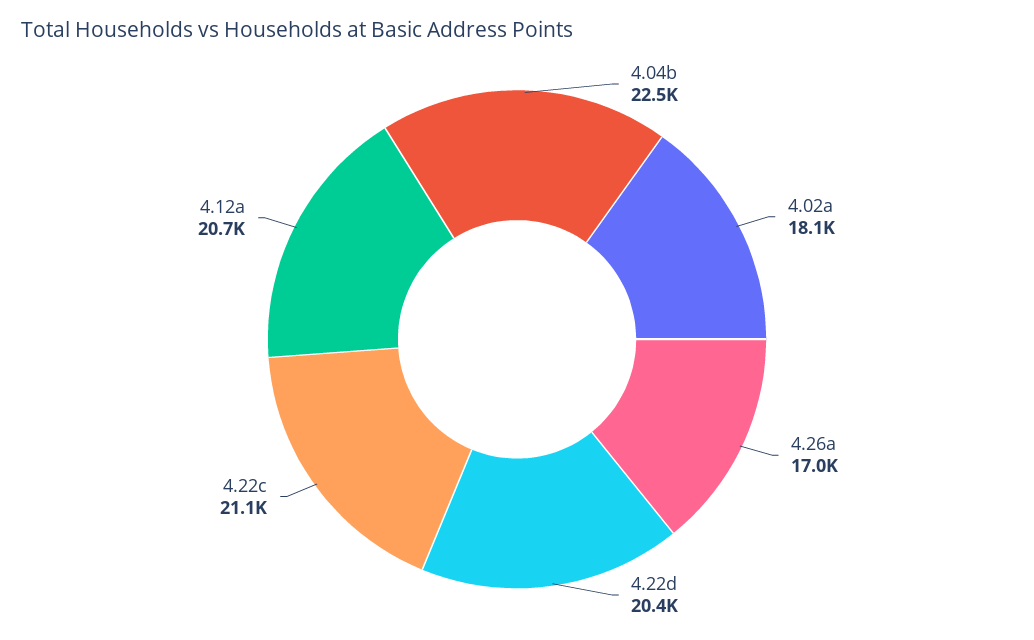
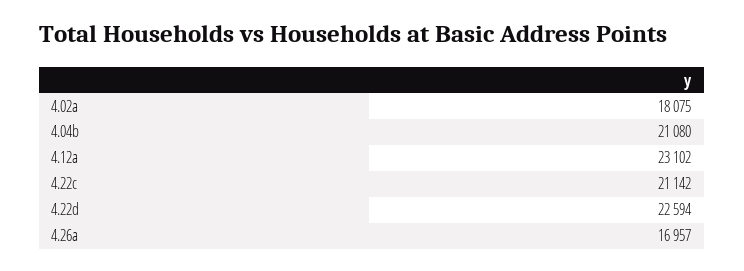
  {
-   "4.04b": 22500,
+   "4.04b": 21080,
    "4.02a": 18075,
    "4.26a": 16957,
-   "4.22d": 20400,
+   "4.22d": 22594,
    "4.22c": 21142,
-   "4.12a": 20700
+   "4.12a": 23102
  }

